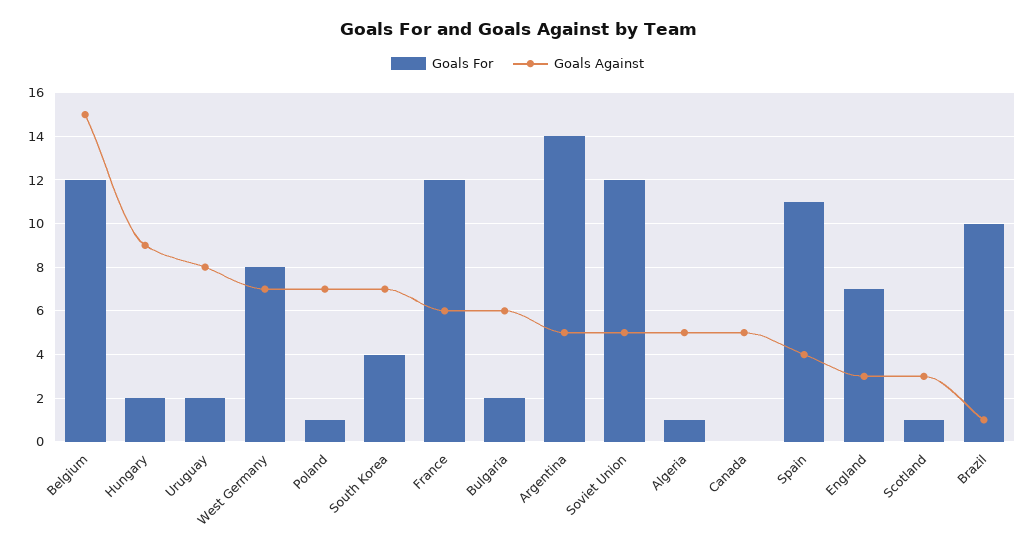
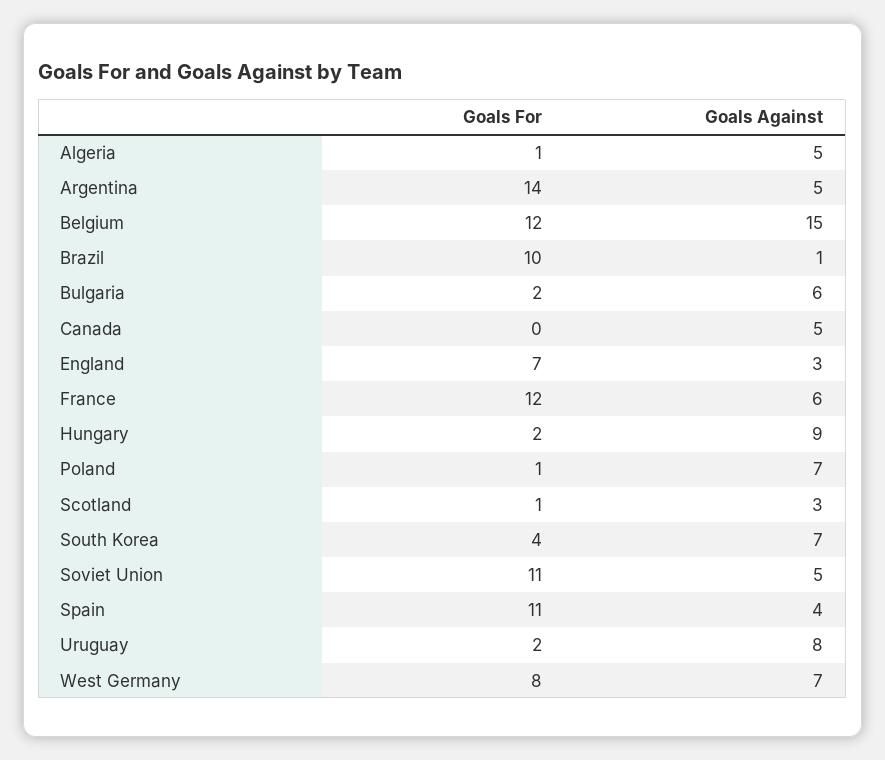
  {
    "Goals For": {
      "Belgium": 12,
      "Hungary": 2,
      "Uruguay": 2,
      "West Germany": 8,
      "Poland": 1,
      "South Korea": 4,
      "France": 12,
      "Bulgaria": 2,
      "Argentina": 14,
-     "Soviet Union": 12,
+     "Soviet Union": 11,
      "Algeria": 1,
      "Canada": 0,
      "Spain": 11,
      "England": 7,
      "Scotland": 1,
      "Brazil": 10
    },
    "Goals Against": {
      "Belgium": 15,
      "Hungary": 9,
      "Uruguay": 8,
      "West Germany": 7,
      "Poland": 7,
      "South Korea": 7,
      "France": 6,
      "Bulgaria": 6,
      "Argentina": 5,
      "Soviet Union": 5,
      "Algeria": 5,
      "Canada": 5,
      "Spain": 4,
      "England": 3,
      "Scotland": 3,
      "Brazil": 1
    }
  }

